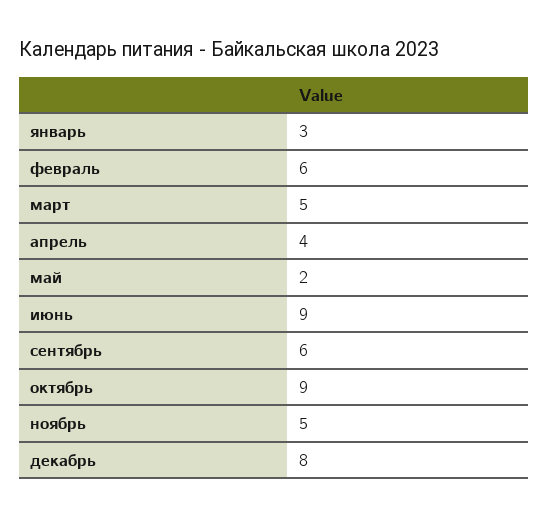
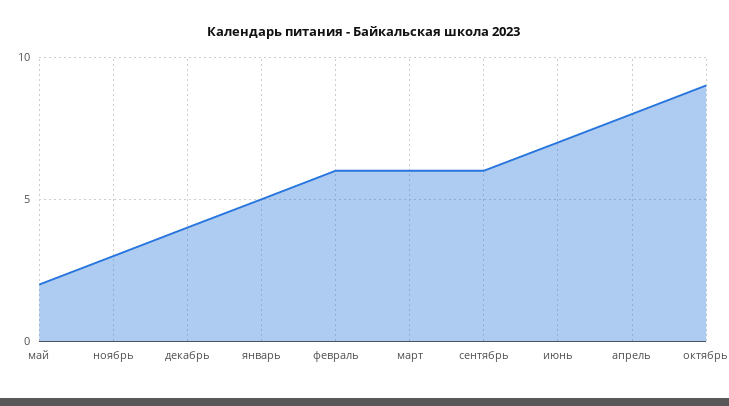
  {
-   "январь": 3,
+   "январь": 5,
    "февраль": 6,
-   "март": 5,
+   "март": 6,
-   "апрель": 4,
+   "апрель": 8,
    "май": 2,
-   "июнь": 9,
+   "июнь": 7,
    "сентябрь": 6,
    "октябрь": 9,
-   "ноябрь": 5,
+   "ноябрь": 3,
-   "декабрь": 8
+   "декабрь": 4
  }

